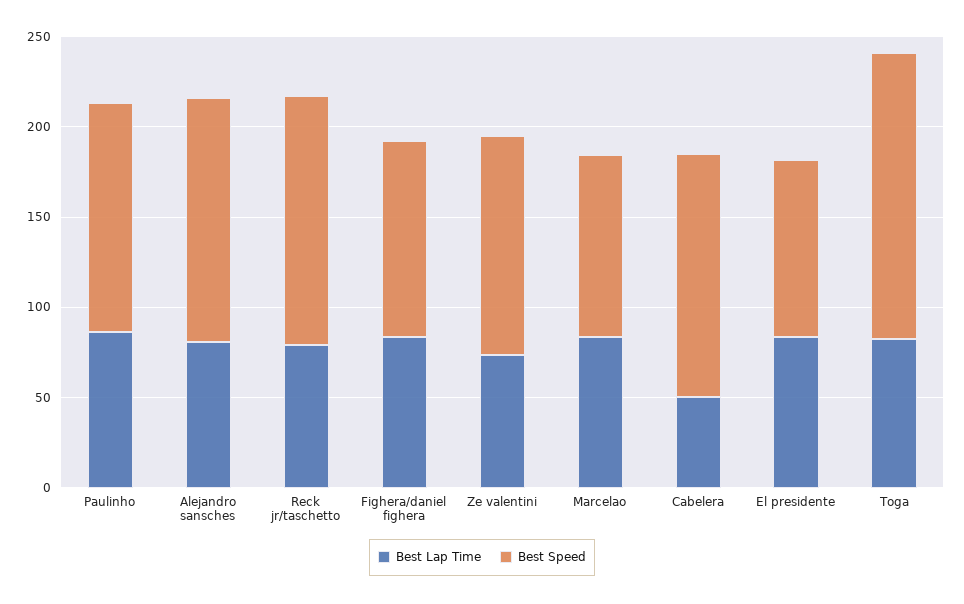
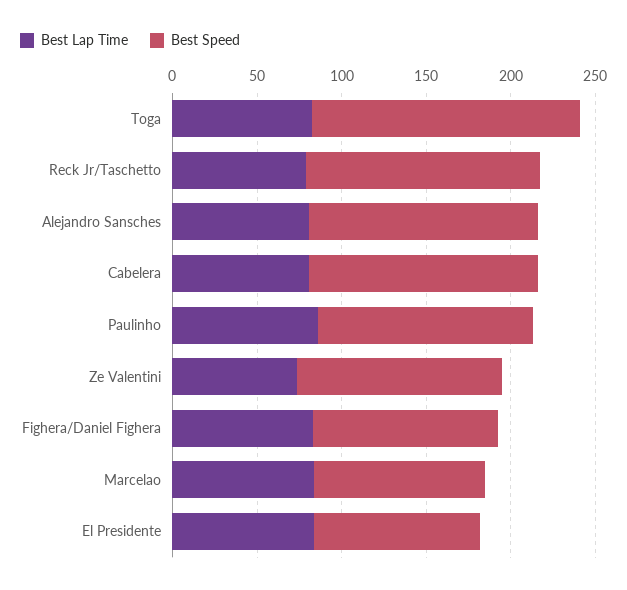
  {
    "Best Lap Time": {
      "Paulinho": 90,
      "Alejandro sansches": 80,
      "Reck jr/taschetto": 80,
      "Fighera/daniel fighera": 80,
      "Ze valentini": 70,
      "Marcelao": 80,
-     "Cabelera": 50,
+     "Cabelera": 80,
      "El presidente": 80,
      "Toga": 80
    },
    "Best Speed": {
      "Paulinho": 130,
      "Alejandro sansches": 140,
      "Reck jr/taschetto": 140,
      "Fighera/daniel fighera": 110,
      "Ze valentini": 120,
      "Marcelao": 100,
      "Cabelera": 140,
      "El presidente": 100,
      "Toga": 160
    }
  }

